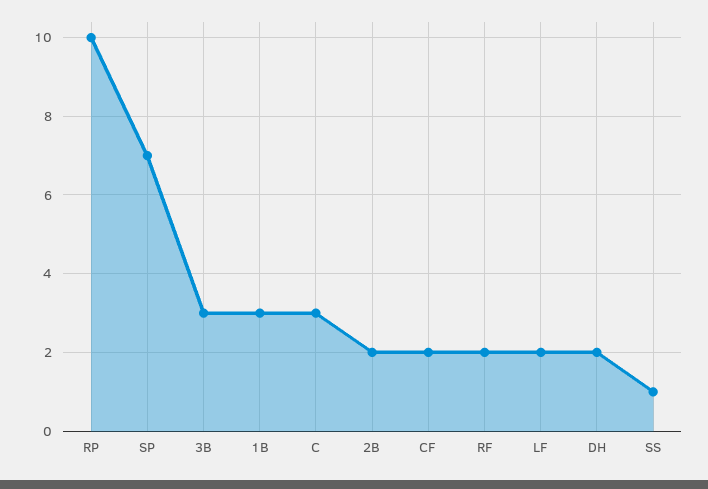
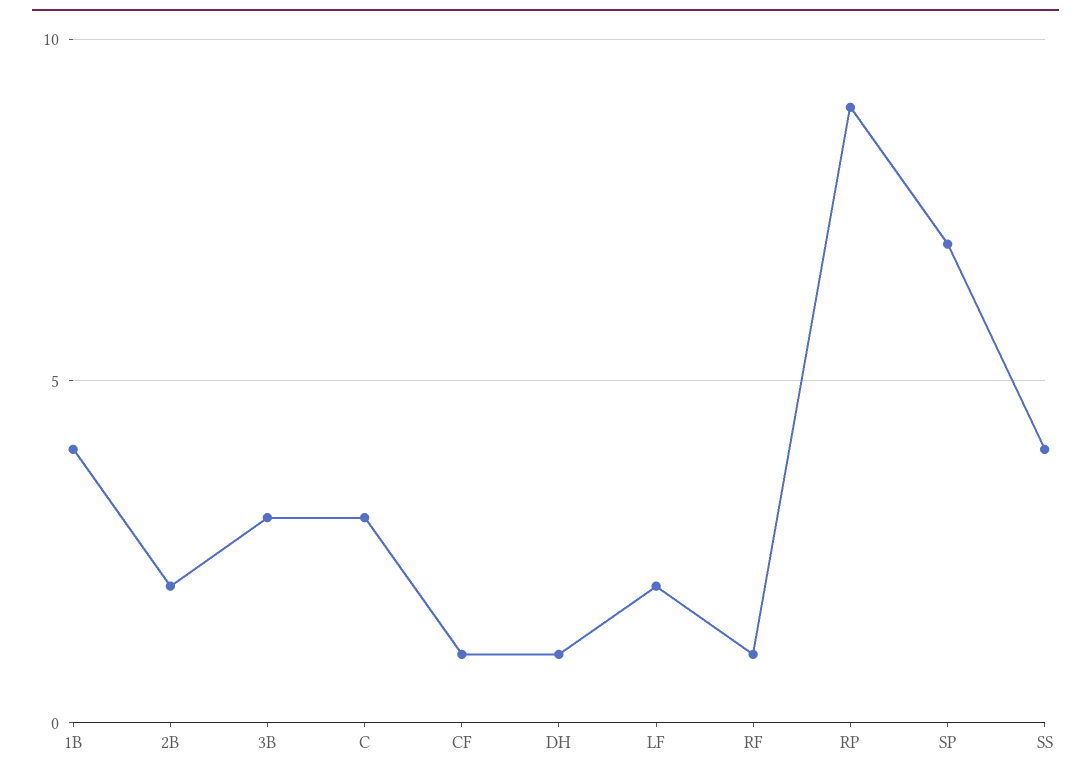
  {
-   "RP": 10,
+   "RP": 9,
    "SP": 7,
    "3B": 3,
-   "1B": 3,
+   "1B": 4,
    "C": 3,
    "2B": 2,
-   "CF": 2,
+   "CF": 1,
-   "RF": 2,
+   "RF": 1,
    "LF": 2,
-   "DH": 2,
+   "DH": 1,
-   "SS": 1
+   "SS": 4
  }

